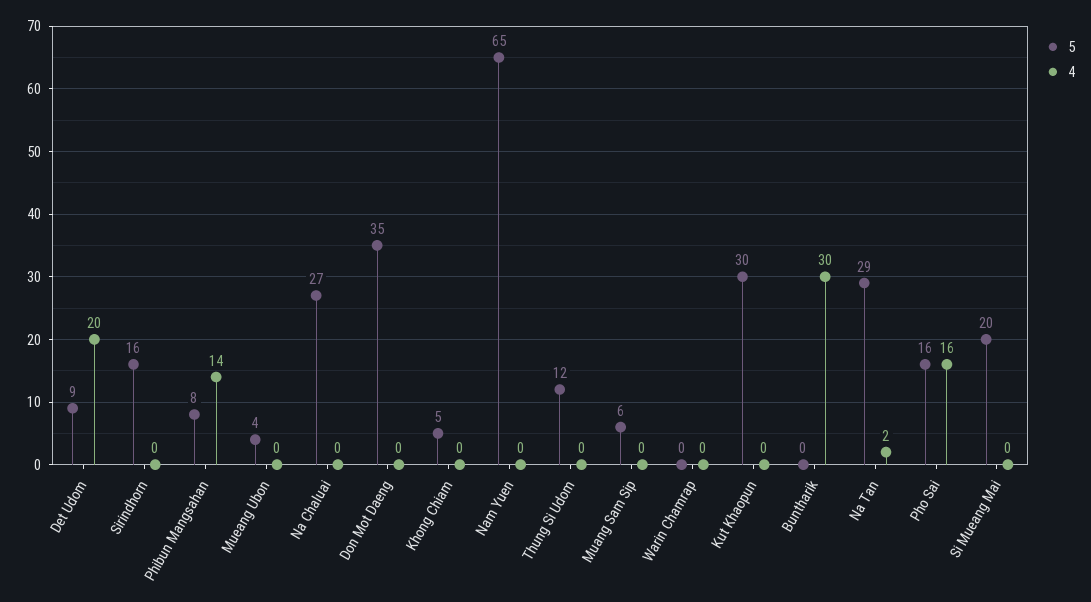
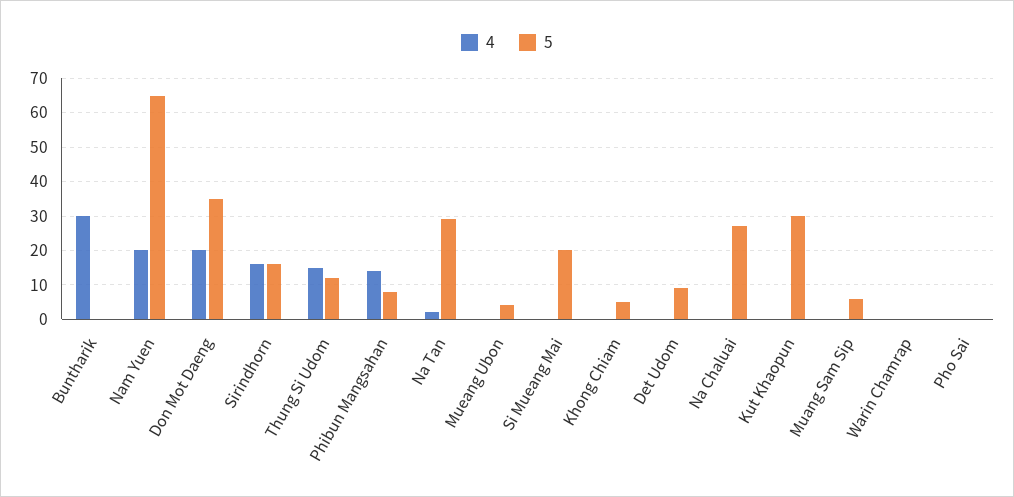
  {
    "5": {
      "Det Udom": 9,
      "Sirindhorn": 16,
      "Phibun Mangsahan": 8,
      "Mueang Ubon": 4,
      "Na Chaluai": 27,
      "Don Mot Daeng": 35,
      "Khong Chiam": 5,
      "Nam Yuen": 65,
      "Thung Si Udom": 12,
      "Muang Sam Sip": 6,
      "Warin Chamrap": 0,
      "Kut Khaopun": 30,
      "Buntharik": 0,
      "Na Tan": 29,
-     "Pho Sai": 16,
+     "Pho Sai": 0,
      "Si Mueang Mai": 20
    },
    "4": {
-     "Det Udom": 20,
+     "Det Udom": 0,
-     "Sirindhorn": 0,
+     "Sirindhorn": 15,
      "Phibun Mangsahan": 14,
      "Mueang Ubon": 0,
      "Na Chaluai": 0,
-     "Don Mot Daeng": 0,
+     "Don Mot Daeng": 20,
      "Khong Chiam": 0,
-     "Nam Yuen": 0,
+     "Nam Yuen": 20,
-     "Thung Si Udom": 0,
+     "Thung Si Udom": 15,
      "Muang Sam Sip": 0,
      "Warin Chamrap": 0,
      "Kut Khaopun": 0,
      "Buntharik": 30,
      "Na Tan": 2,
-     "Pho Sai": 16,
+     "Pho Sai": 0,
      "Si Mueang Mai": 0
    }
  }

